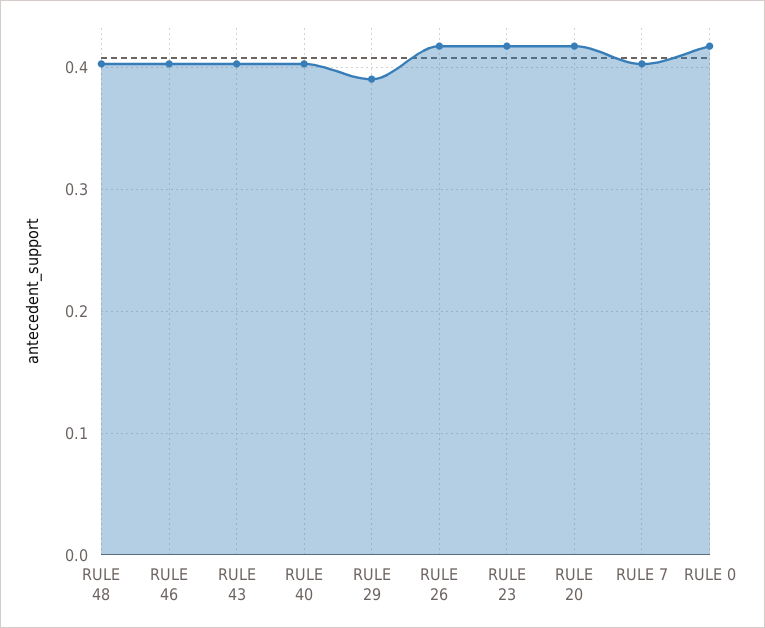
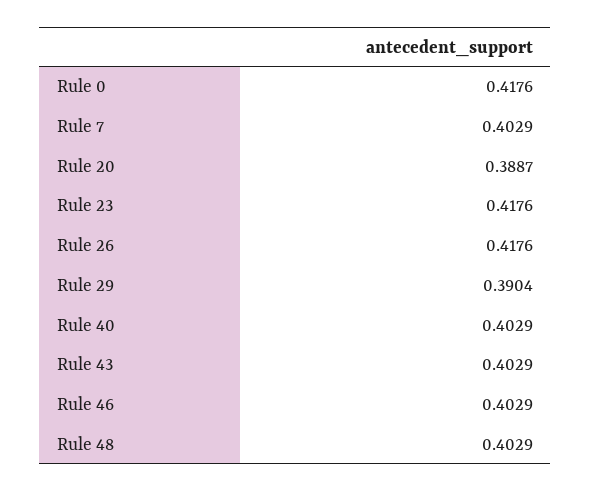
  {
    "RULE 48": 0.4029,
    "RULE 46": 0.4029,
    "RULE 43": 0.4029,
    "RULE 40": 0.4029,
    "RULE 29": 0.3904,
    "RULE 26": 0.4176,
    "RULE 23": 0.4176,
-   "RULE 20": 0.42,
+   "RULE 20": 0.3887,
    "RULE 7": 0.4029,
    "RULE 0": 0.4176
  }

